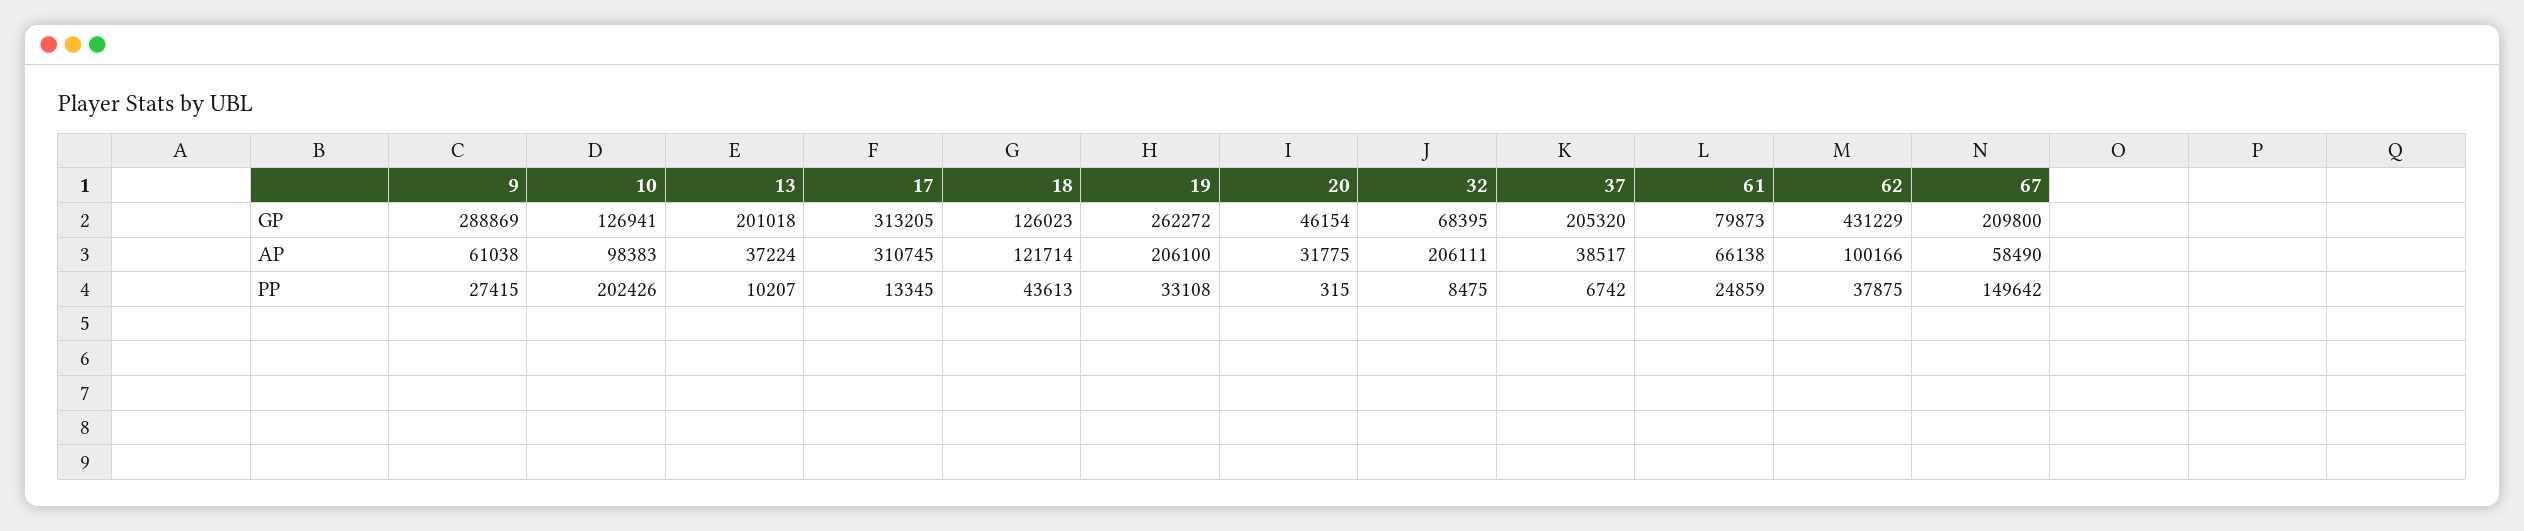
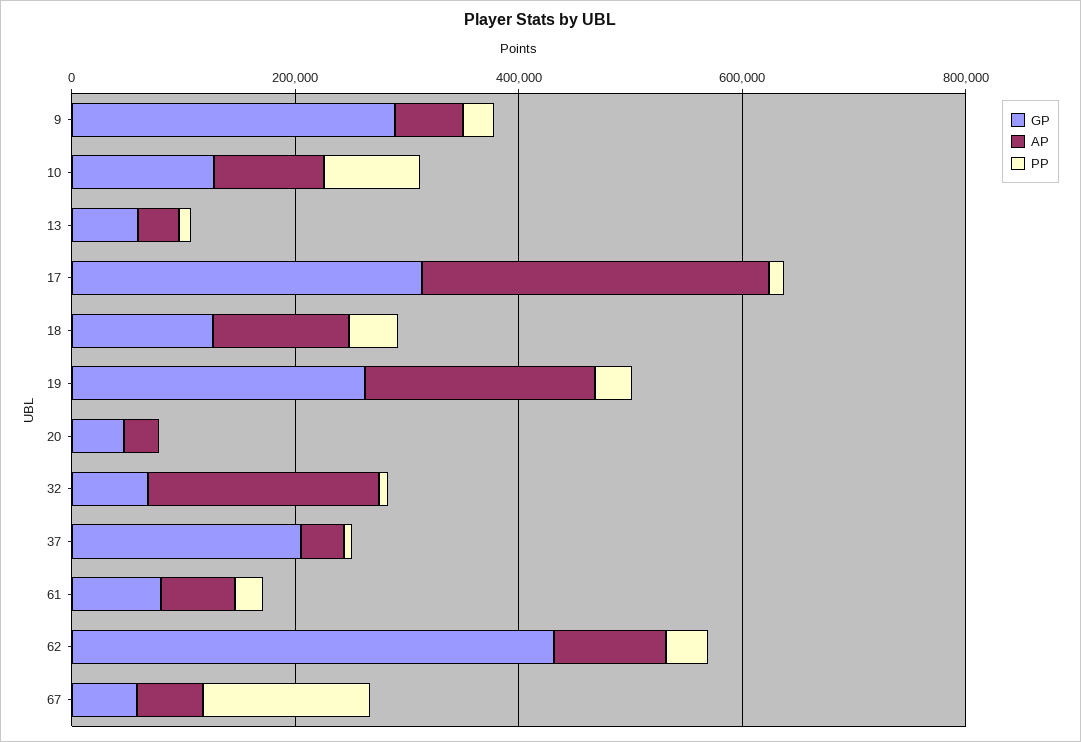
  {
    "GP": {
      "9": 288869,
      "10": 126941,
-     "13": 201018,
+     "13": 50000,
      "17": 313205,
      "18": 126023,
      "19": 262272,
      "20": 46154,
      "32": 68395,
      "37": 205320,
      "61": 79873,
      "62": 431229,
-     "67": 209800
+     "67": 50000
    },
    "AP": {
      "9": 61038,
      "10": 98383,
      "13": 37224,
      "17": 310745,
      "18": 121714,
      "19": 206100,
      "20": 31775,
      "32": 206111,
      "37": 38517,
      "61": 66138,
      "62": 100166,
      "67": 58490
    },
    "PP": {
      "9": 27415,
-     "10": 202426,
+     "10": 100000,
      "13": 10207,
      "17": 13345,
      "18": 43613,
      "19": 33108,
      "20": 315,
      "32": 8475,
      "37": 6742,
      "61": 24859,
      "62": 37875,
      "67": 149642
    }
  }

